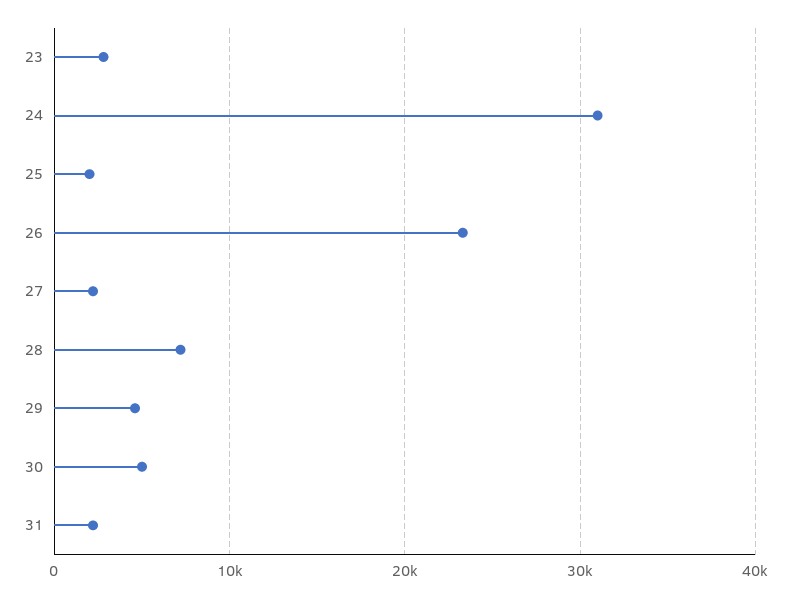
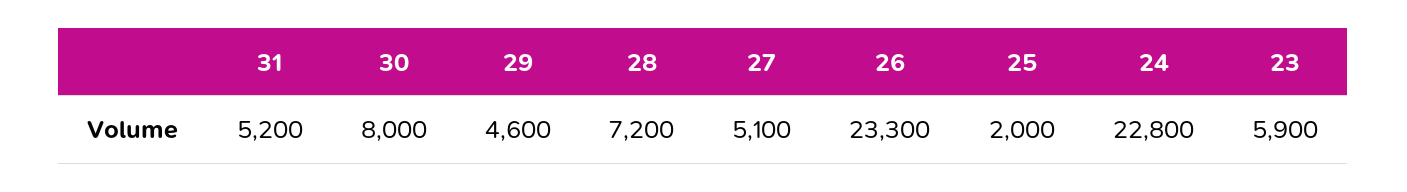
  {
-   "23": 3000,
+   "23": 5900,
-   "24": 31000,
+   "24": 22800,
    "25": 2000,
    "26": 23300,
-   "27": 2000,
+   "27": 5100,
    "28": 7200,
    "29": 4600,
-   "30": 5000,
+   "30": 8000,
-   "31": 2000
+   "31": 5200
  }

